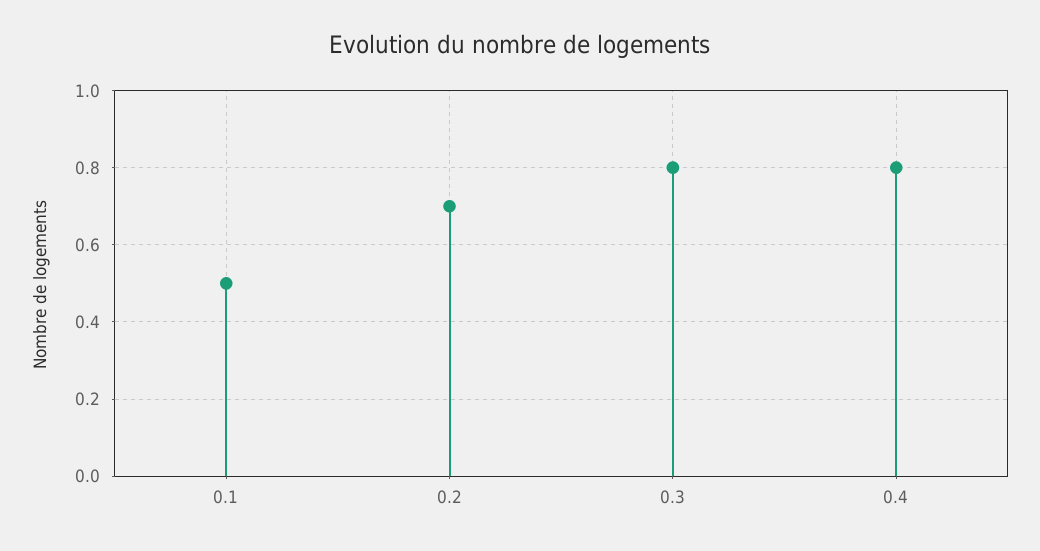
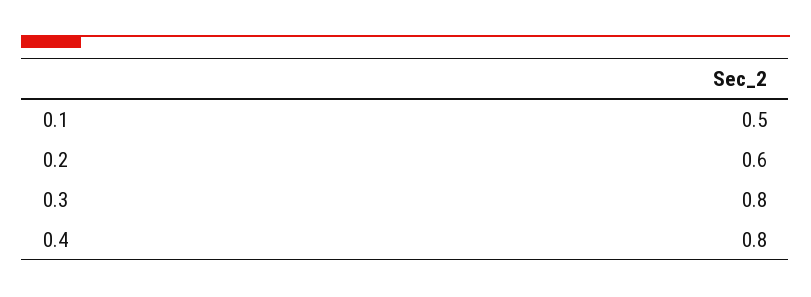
  {
    "0.1": 0.5,
-   "0.2": 0.7,
+   "0.2": 0.6,
    "0.3": 0.8,
    "0.4": 0.8
  }

